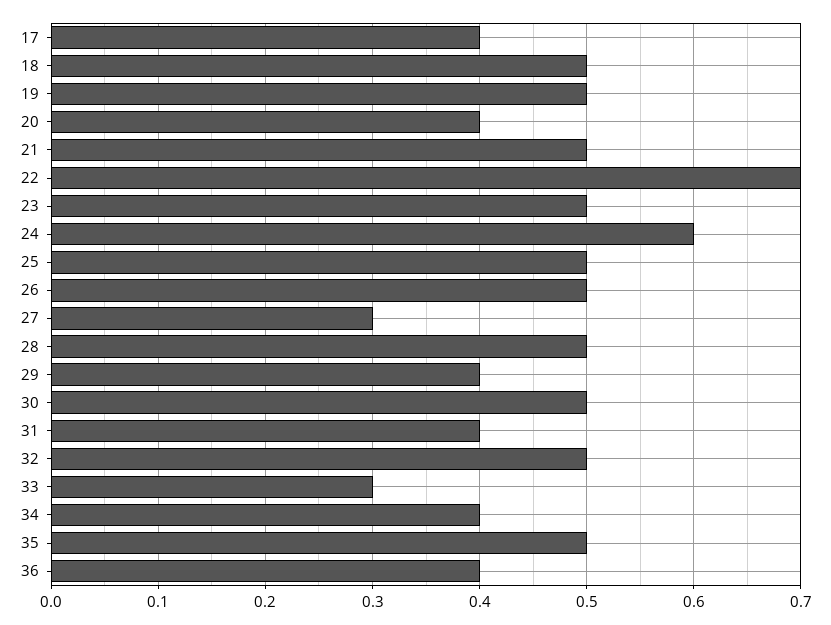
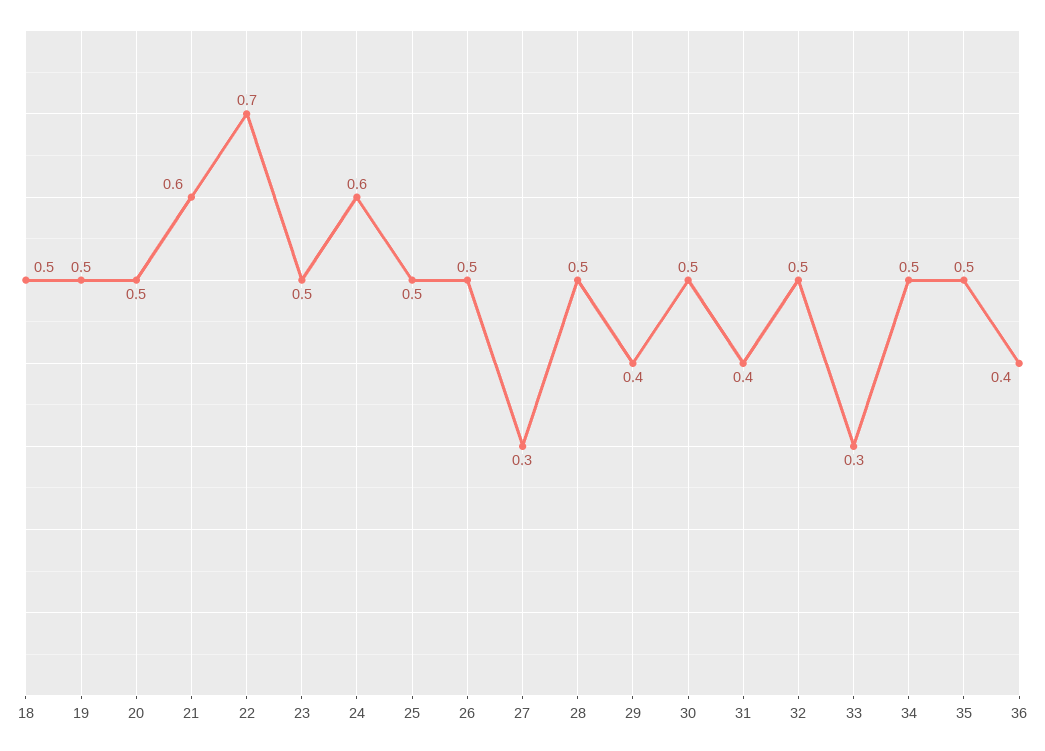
  {
-   "17": 0.4,
    "18": 0.5,
    "19": 0.5,
-   "20": 0.4,
+   "20": 0.5,
-   "21": 0.5,
+   "21": 0.6,
    "22": 0.7,
    "23": 0.5,
    "24": 0.6,
    "25": 0.5,
    "26": 0.5,
    "27": 0.3,
    "28": 0.5,
    "29": 0.4,
    "30": 0.5,
    "31": 0.4,
    "32": 0.5,
    "33": 0.3,
-   "34": 0.4,
+   "34": 0.5,
    "35": 0.5,
    "36": 0.4
  }

